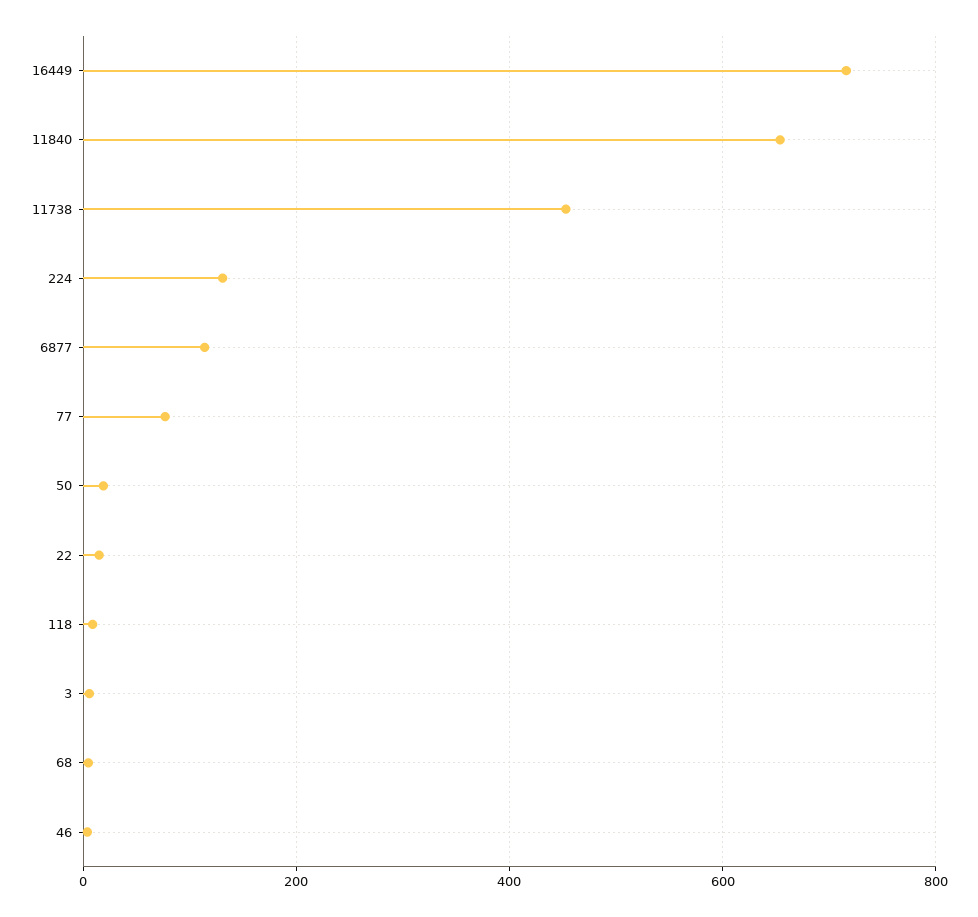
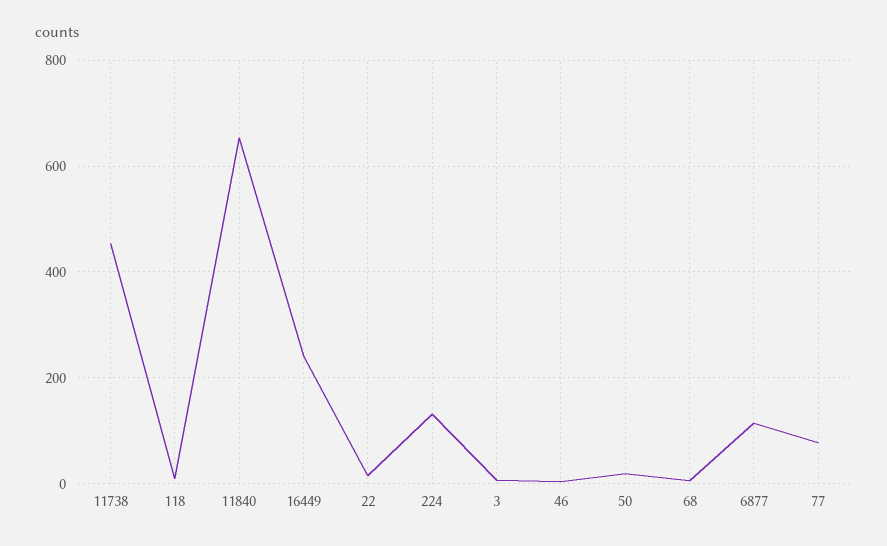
  {
-   "16449": 720,
+   "16449": 240,
    "11840": 660,
    "11738": 460,
    "224": 140,
    "6877": 120,
    "77": 80,
    "50": 20,
    "22": 20,
    "118": 0,
    "3": 0,
    "68": 0,
    "46": 0
  }

